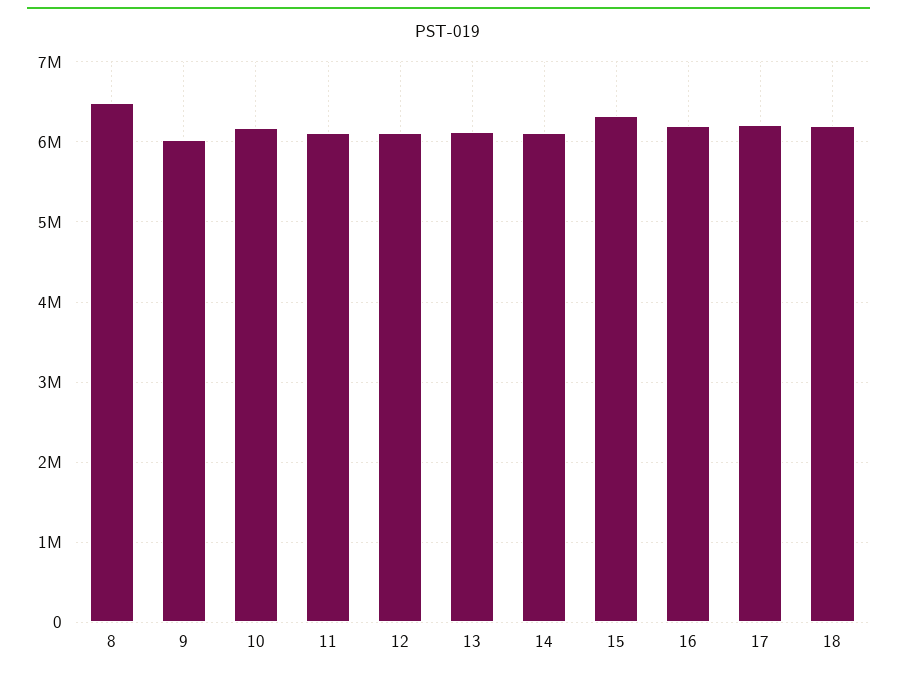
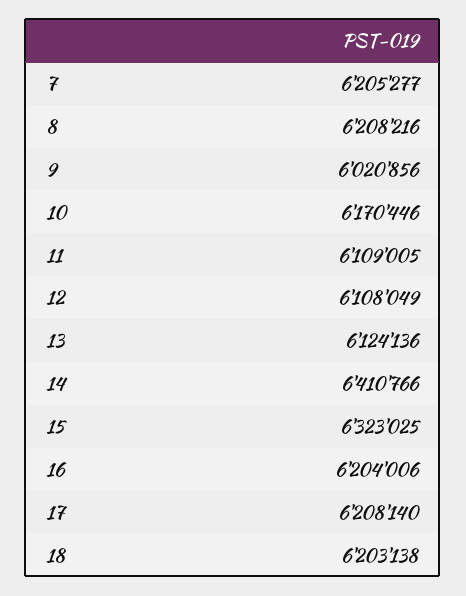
  {
-   "8": 6500000,
+   "8": 6208216,
    "9": 6020856,
    "10": 6170446,
    "11": 6109005,
    "12": 6108049,
    "13": 6124136,
-   "14": 6100000,
+   "14": 6410766,
    "15": 6323025,
    "16": 6204006,
    "17": 6208140,
-   "18": 6203138
+   "18": 6203138,
+   "7": 6205277
  }

